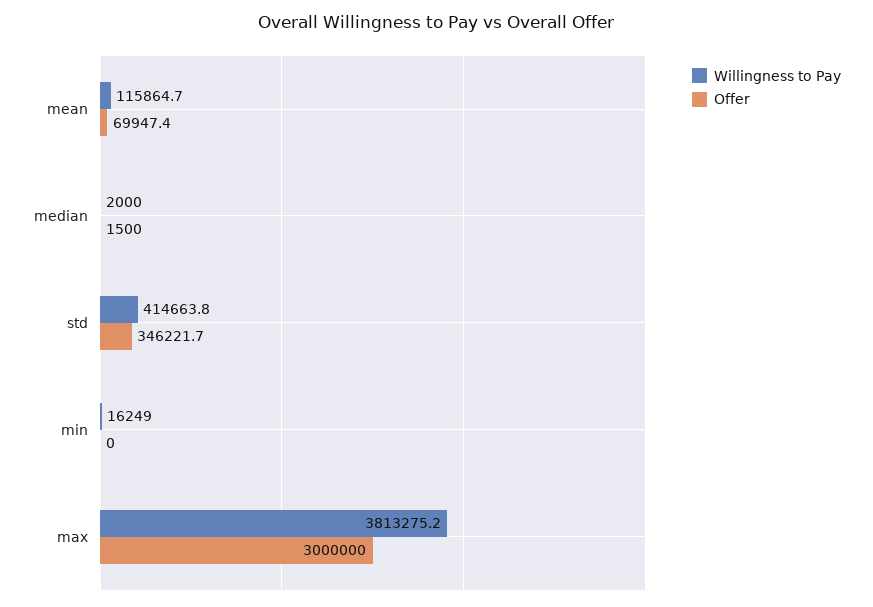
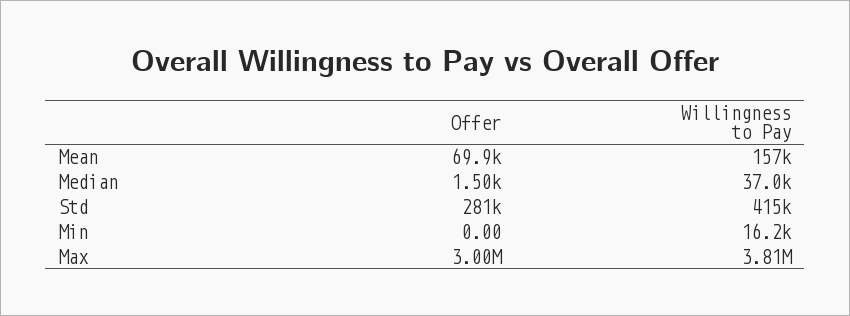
  {
    "Willingness to Pay": {
-     "mean": 115864.7,
+     "mean": 157000,
-     "median": 2000,
+     "median": 37000,
      "std": 414663.8,
      "min": 16249,
      "max": 3813275.2
    },
    "Offer": {
      "mean": 69947.4,
      "median": 1500,
-     "std": 346221.7,
+     "std": 281000,
      "min": 0,
      "max": 3000000
    }
  }

